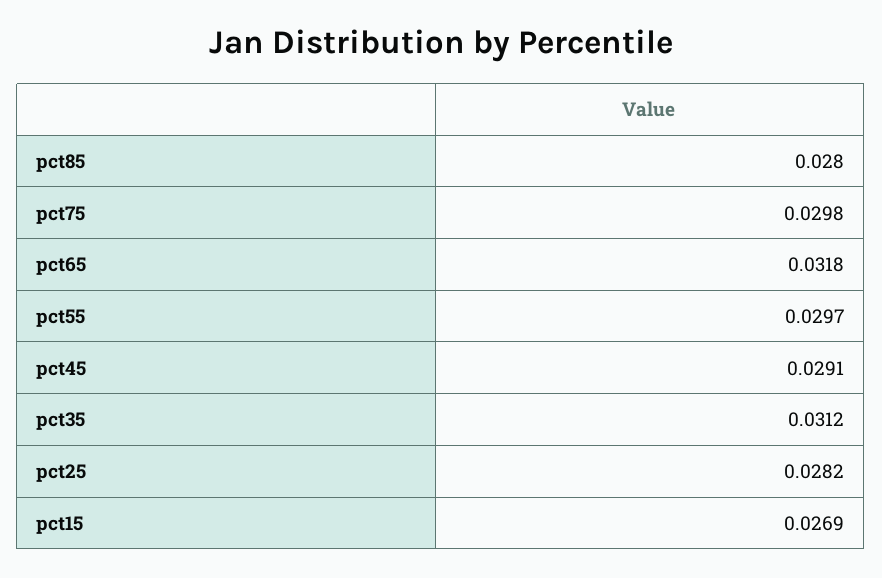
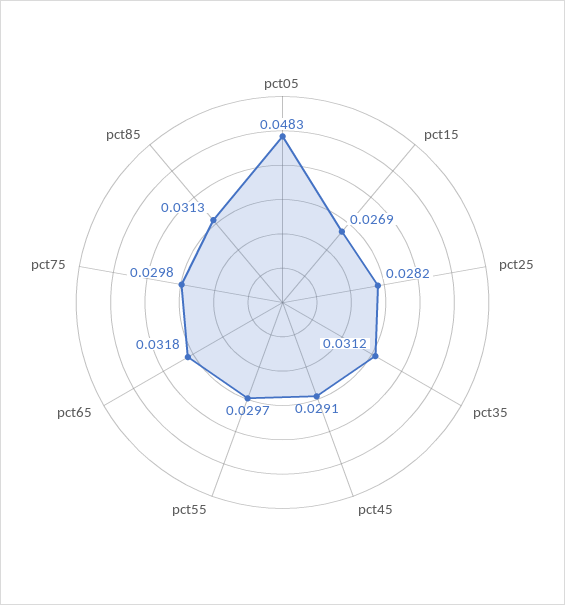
  {
-   "pct85": 0.028,
+   "pct85": 0.0313,
    "pct75": 0.0298,
    "pct65": 0.0318,
    "pct55": 0.0297,
    "pct45": 0.0291,
    "pct35": 0.0312,
    "pct25": 0.0282,
-   "pct15": 0.0269
+   "pct15": 0.0269,
+   "pct05": 0.0483
  }

